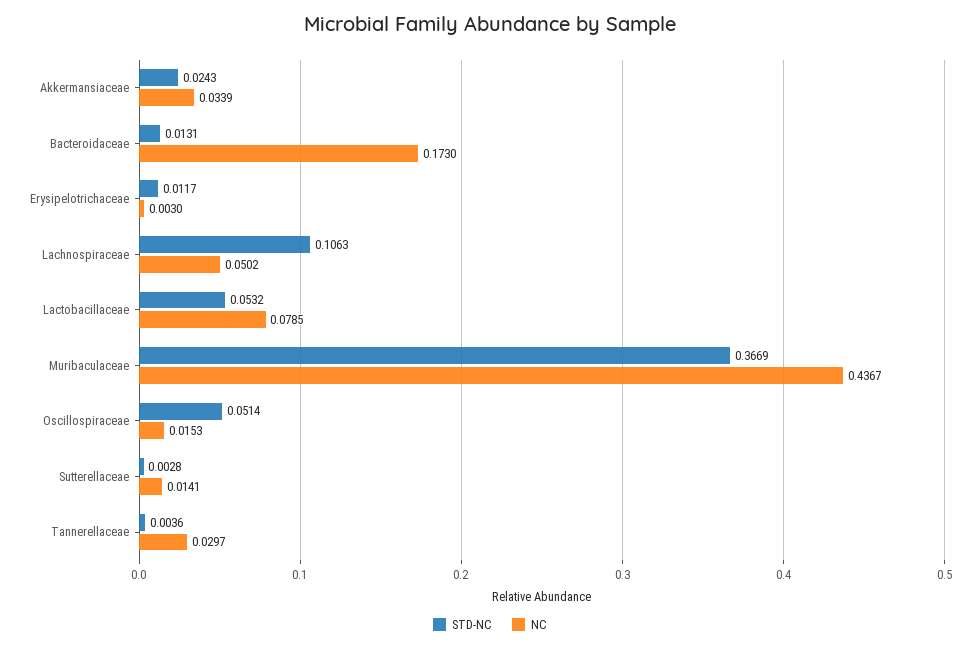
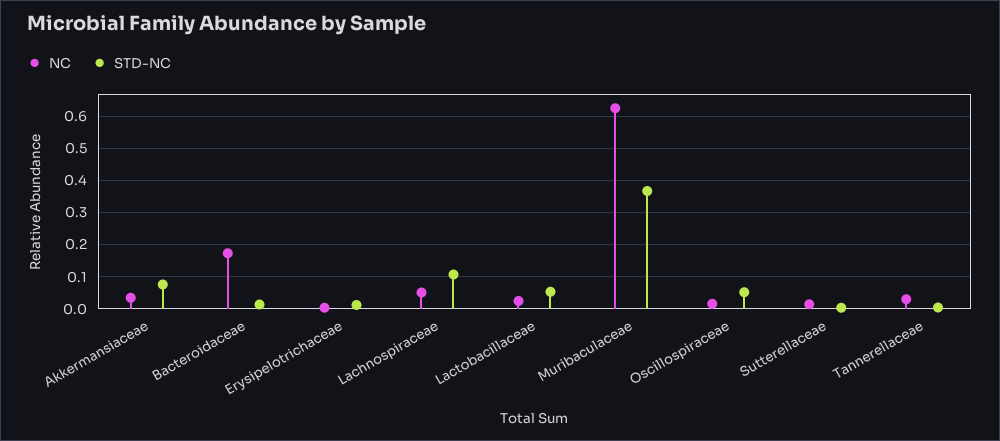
  {
    "STD-NC": {
-     "Akkermansiaceae": 0.0243,
+     "Akkermansiaceae": 0.08,
      "Bacteroidaceae": 0.0131,
      "Erysipelotrichaceae": 0.0117,
      "Lachnospiraceae": 0.1063,
      "Lactobacillaceae": 0.0532,
      "Muribaculaceae": 0.3669,
      "Oscillospiraceae": 0.0514,
      "Sutterellaceae": 0.0028,
      "Tannerellaceae": 0.0036
    },
    "NC": {
      "Akkermansiaceae": 0.0339,
      "Bacteroidaceae": 0.173,
      "Erysipelotrichaceae": 0.003,
      "Lachnospiraceae": 0.0502,
-     "Lactobacillaceae": 0.0785,
+     "Lactobacillaceae": 0.02,
-     "Muribaculaceae": 0.4367,
+     "Muribaculaceae": 0.62,
      "Oscillospiraceae": 0.0153,
      "Sutterellaceae": 0.0141,
      "Tannerellaceae": 0.0297
    }
  }

